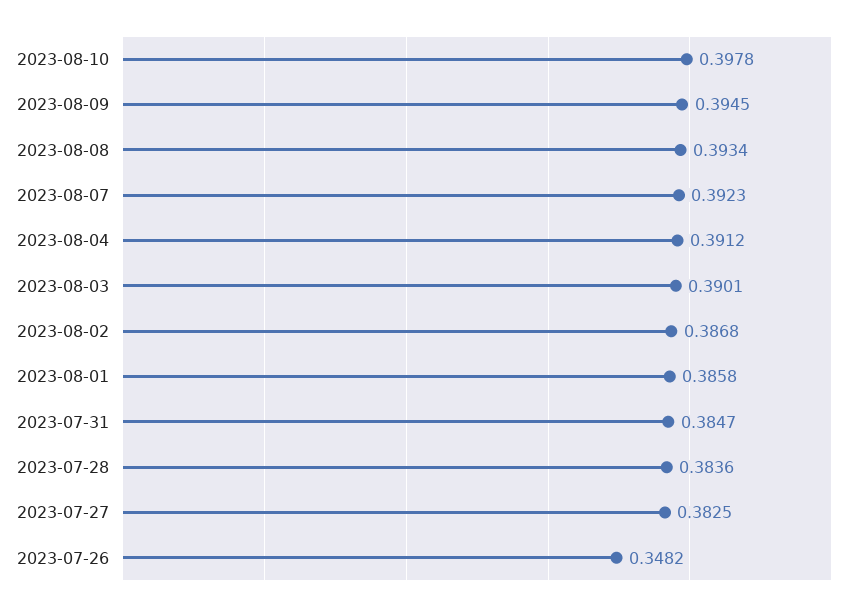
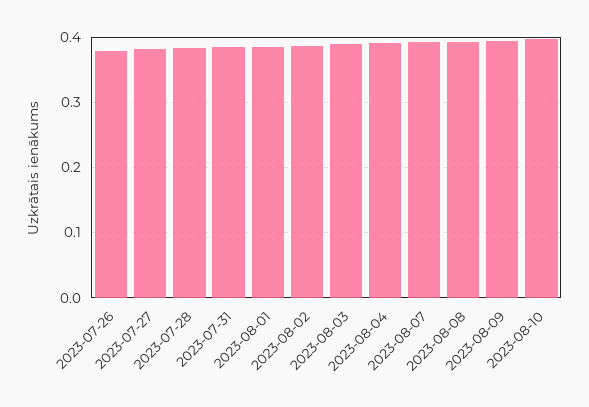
  {
    "2023-08-10": 0.3978,
    "2023-08-09": 0.3945,
    "2023-08-08": 0.3934,
    "2023-08-07": 0.3923,
    "2023-08-04": 0.3912,
    "2023-08-03": 0.3901,
    "2023-08-02": 0.3868,
    "2023-08-01": 0.3858,
    "2023-07-31": 0.3847,
    "2023-07-28": 0.3836,
    "2023-07-27": 0.3825,
-   "2023-07-26": 0.3482
+   "2023-07-26": 0.38
  }

